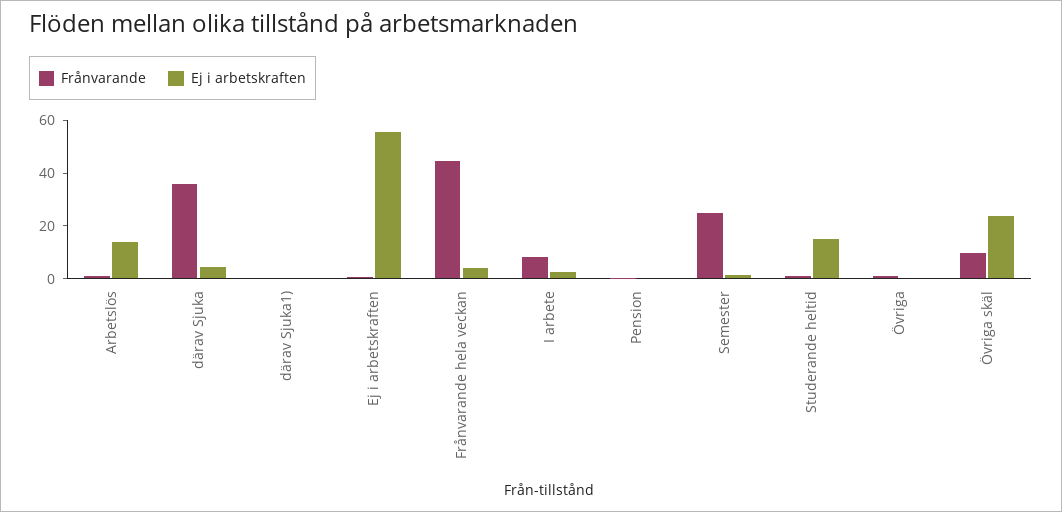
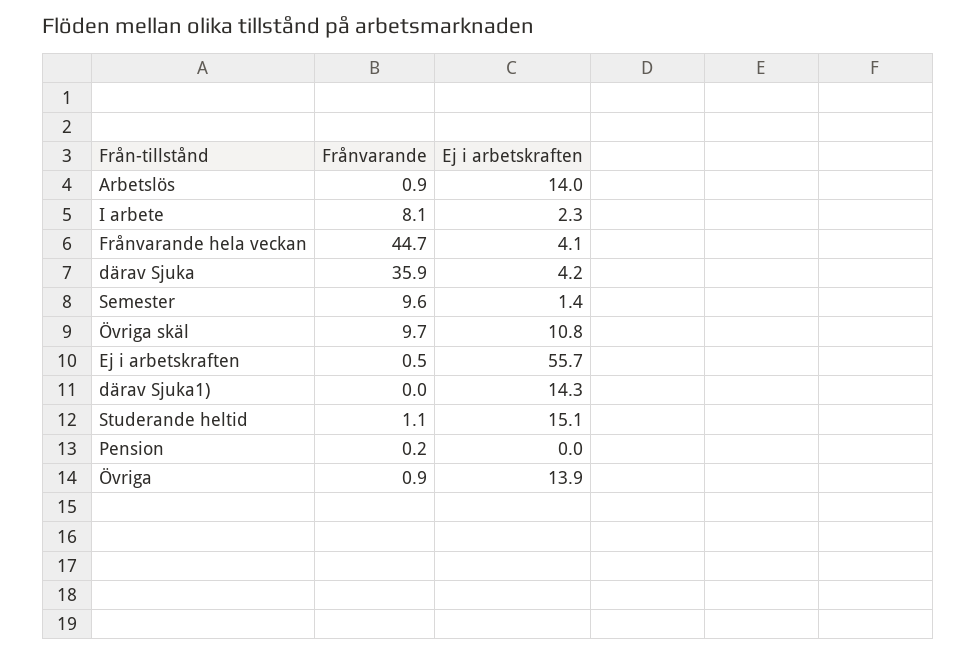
  {
    "Frånvarande": {
      "Arbetslös": 0.9,
      "därav Sjuka": 35.9,
      "därav Sjuka1)": 0,
      "Ej i arbetskraften": 0.5,
      "Frånvarande hela veckan": 44.7,
      "I arbete": 8.1,
      "Pension": 0.2,
-     "Semester": 25,
+     "Semester": 9.6,
      "Studerande heltid": 1.1,
      "Övriga": 0.9,
      "Övriga skäl": 9.7
    },
    "Ej i arbetskraften": {
      "Arbetslös": 14,
      "därav Sjuka": 4.2,
-     "därav Sjuka1)": 0,
+     "därav Sjuka1)": 14.3,
      "Ej i arbetskraften": 55.7,
      "Frånvarande hela veckan": 4.1,
      "I arbete": 2.3,
      "Pension": 0,
      "Semester": 1.4,
      "Studerande heltid": 15.1,
-     "Övriga": 0,
+     "Övriga": 13.9,
-     "Övriga skäl": 25
+     "Övriga skäl": 10.8
    }
  }

